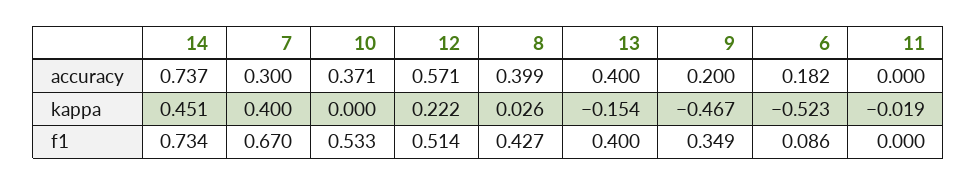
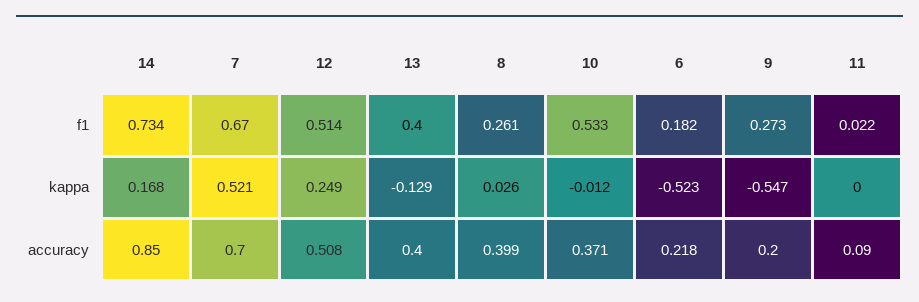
  {
    "14": {
-     "accuracy": 0.737,
+     "accuracy": 0.85,
-     "kappa": 0.451,
+     "kappa": 0.168,
      "f1": 0.734
    },
    "7": {
-     "accuracy": 0.3,
+     "accuracy": 0.7,
-     "kappa": 0.4,
+     "kappa": 0.521,
      "f1": 0.67
    },
    "10": {
      "accuracy": 0.371,
-     "kappa": 0,
+     "kappa": -0.012,
      "f1": 0.533
    },
    "12": {
-     "accuracy": 0.571,
+     "accuracy": 0.508,
-     "kappa": 0.222,
+     "kappa": 0.249,
      "f1": 0.514
    },
    "8": {
      "accuracy": 0.399,
      "kappa": 0.026,
-     "f1": 0.427
+     "f1": 0.261
    },
    "13": {
      "accuracy": 0.4,
-     "kappa": -0.154,
+     "kappa": -0.129,
      "f1": 0.4
    },
    "9": {
      "accuracy": 0.2,
-     "kappa": -0.467,
+     "kappa": -0.547,
-     "f1": 0.349
+     "f1": 0.273
    },
    "6": {
-     "accuracy": 0.182,
+     "accuracy": 0.218,
      "kappa": -0.523,
-     "f1": 0.086
+     "f1": 0.182
    },
    "11": {
-     "accuracy": 0,
+     "accuracy": 0.09,
-     "kappa": -0.019,
+     "kappa": 0,
-     "f1": 0
+     "f1": 0.022
    }
  }

